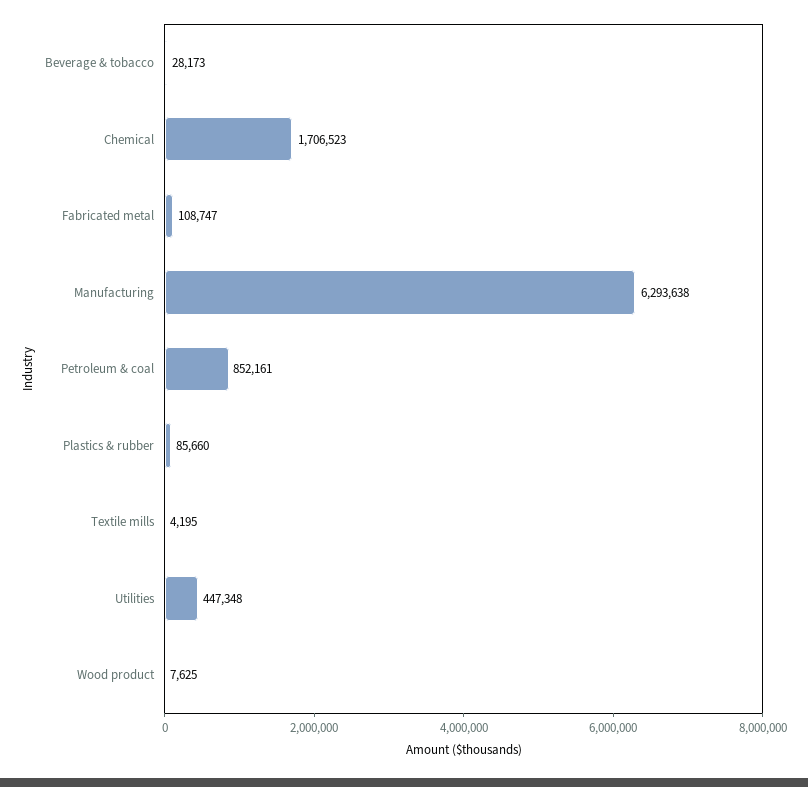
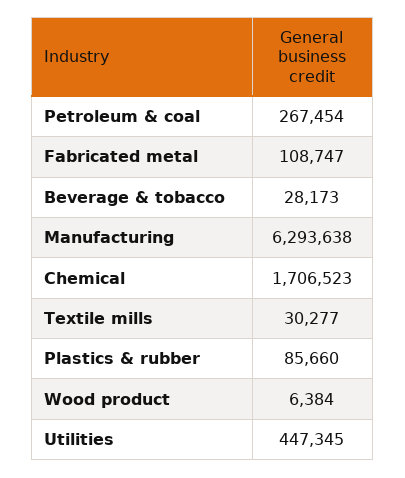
  {
    "Beverage & tobacco": 28173,
    "Chemical": 1706523,
    "Fabricated metal": 108747,
    "Manufacturing": 6293638,
-   "Petroleum & coal": 852161,
+   "Petroleum & coal": 267454,
    "Plastics & rubber": 85660,
-   "Textile mills": 4195,
+   "Textile mills": 30277,
-   "Utilities": 447348,
+   "Utilities": 447345,
-   "Wood product": 7625
+   "Wood product": 6384
  }

